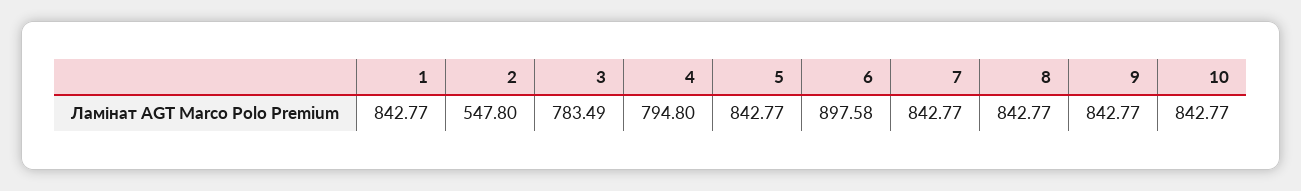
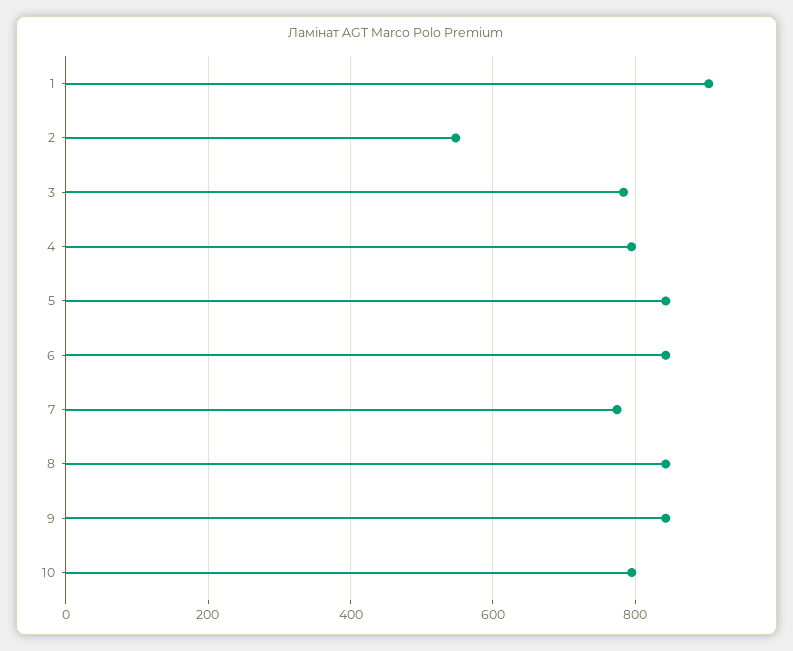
  {
-   "1": 842.77,
+   "1": 900,
    "2": 547.8,
    "3": 783.49,
    "4": 794.8,
    "5": 842.77,
-   "6": 897.58,
+   "6": 840,
-   "7": 842.77,
+   "7": 780,
    "8": 842.77,
    "9": 842.77,
-   "10": 842.77
+   "10": 800
  }

